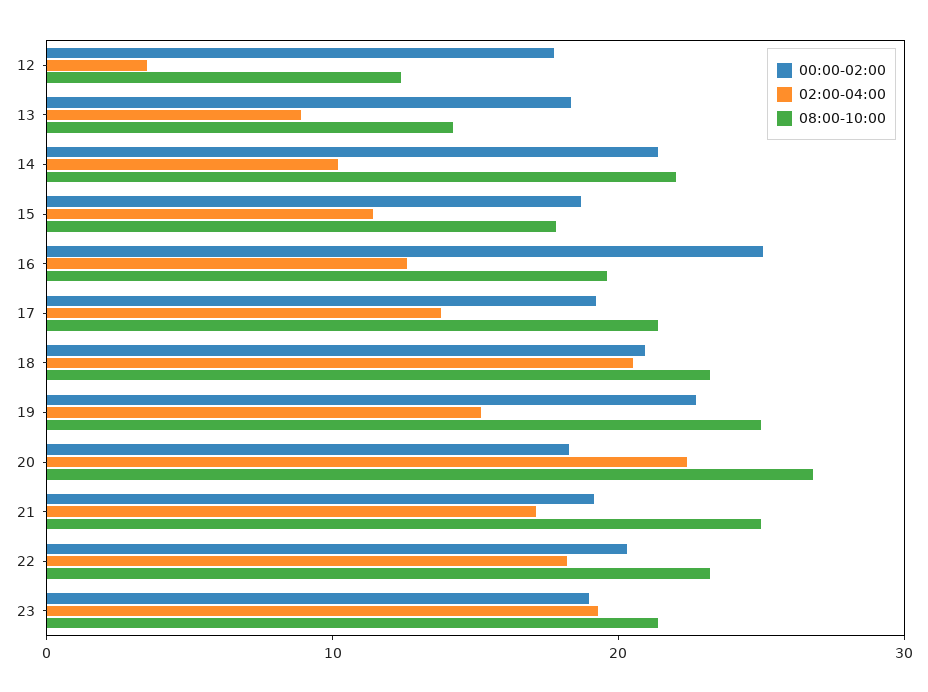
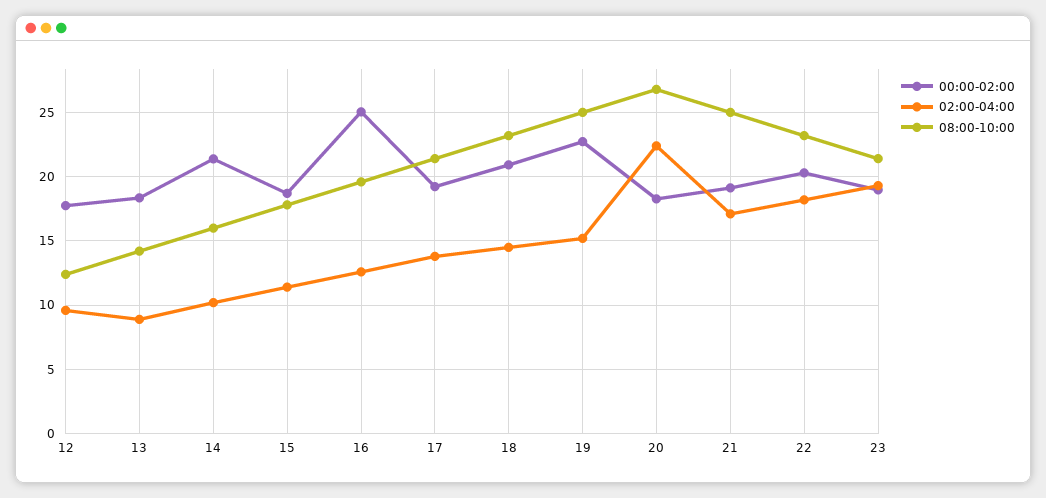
  {
    "00:00-02:00": {
      "12": 18,
      "13": 18.5,
      "14": 21.5,
      "15": 18.5,
      "16": 25,
      "17": 19,
      "18": 21,
      "19": 22.5,
      "20": 18.5,
      "21": 19,
      "22": 20.5,
      "23": 19
    },
    "02:00-04:00": {
-     "12": 4,
+     "12": 9.5,
      "13": 9,
      "14": 10,
      "15": 11.5,
      "16": 12.5,
      "17": 14,
-     "18": 20,
+     "18": 14.5,
      "19": 15,
      "20": 22.5,
      "21": 17,
      "22": 18,
      "23": 19.5
    },
    "08:00-10:00": {
      "12": 12.5,
      "13": 14,
-     "14": 22,
+     "14": 16,
      "15": 18,
      "16": 19.5,
      "17": 21.5,
      "18": 23,
      "19": 25,
      "20": 27,
      "21": 25,
      "22": 23,
      "23": 21.5
    }
  }

